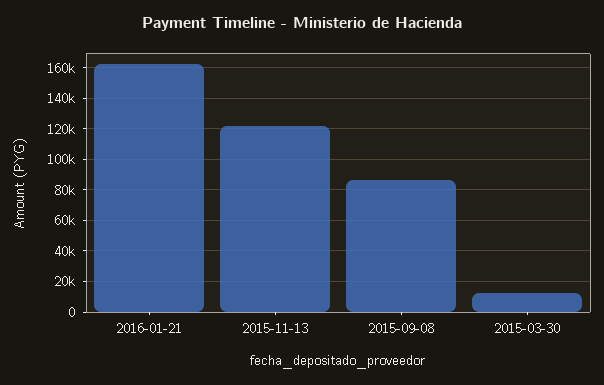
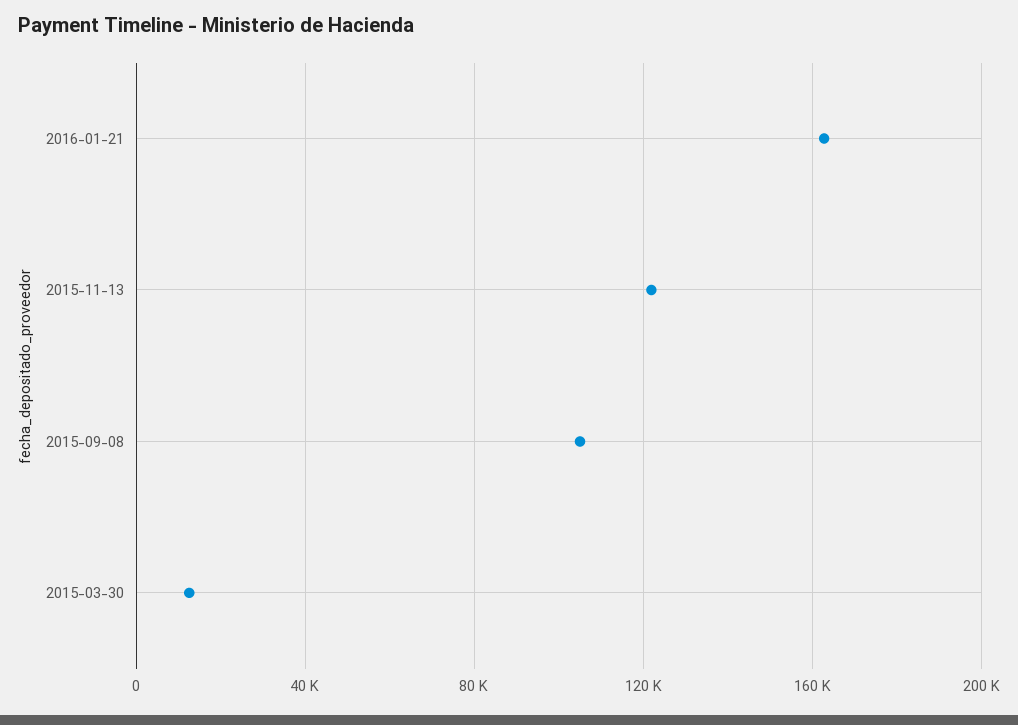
  {
    "2016-01-21": 165000,
    "2015-11-13": 120000,
-   "2015-09-08": 85000,
+   "2015-09-08": 105000,
    "2015-03-30": 15000
  }

